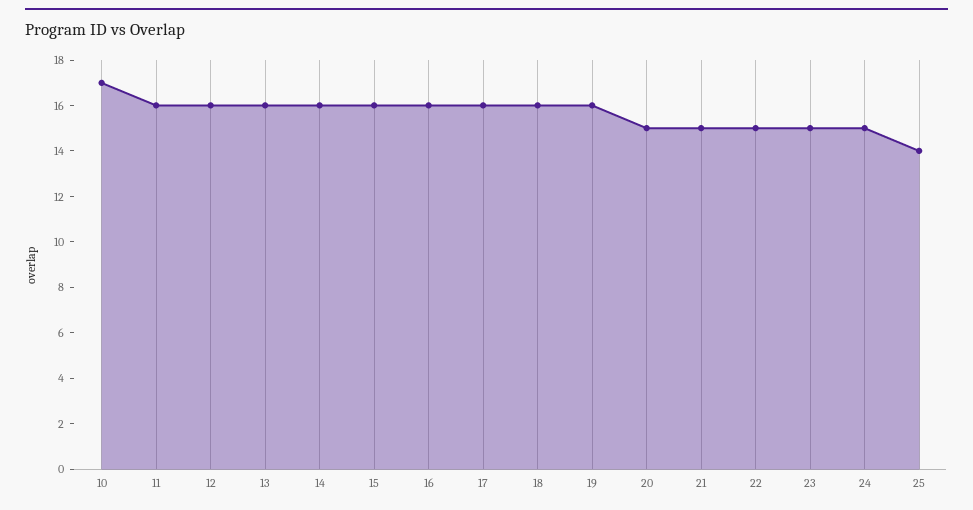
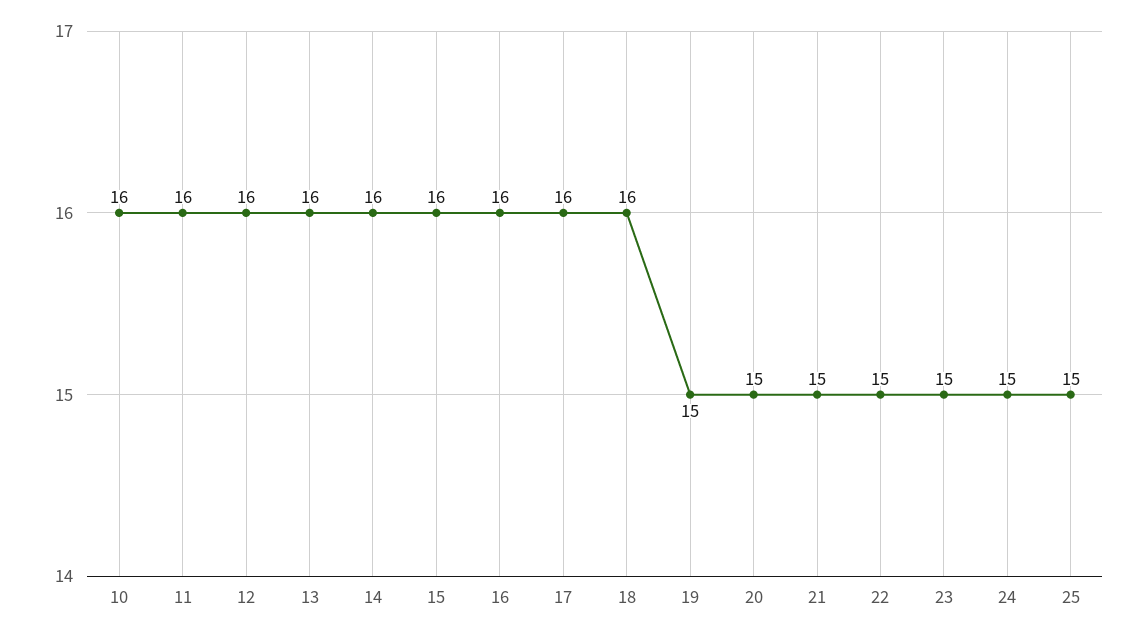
  {
-   "10": 17,
+   "10": 16,
    "11": 16,
    "12": 16,
    "13": 16,
    "14": 16,
    "15": 16,
    "16": 16,
    "17": 16,
    "18": 16,
-   "19": 16,
+   "19": 15,
    "20": 15,
    "21": 15,
    "22": 15,
    "23": 15,
    "24": 15,
-   "25": 14
+   "25": 15
  }

